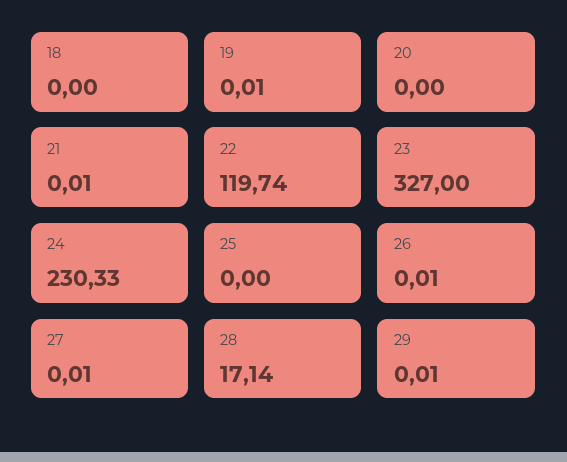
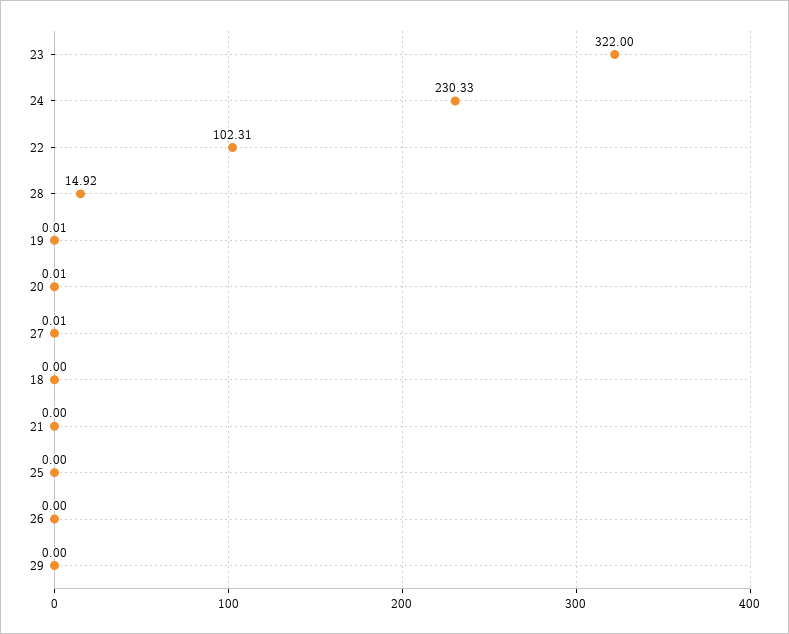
  {
    "18": 0,
    "19": 0.01,
-   "20": 0,
+   "20": 0.01,
-   "21": 0.01,
+   "21": 0,
-   "22": 119.74,
+   "22": 102.31,
-   "23": 327,
+   "23": 322,
    "24": 230.33,
    "25": 0,
-   "26": 0.01,
+   "26": 0,
    "27": 0.01,
-   "28": 17.14,
+   "28": 14.92,
-   "29": 0.01
+   "29": 0
  }

